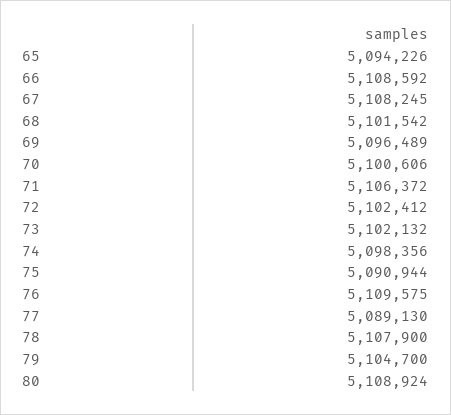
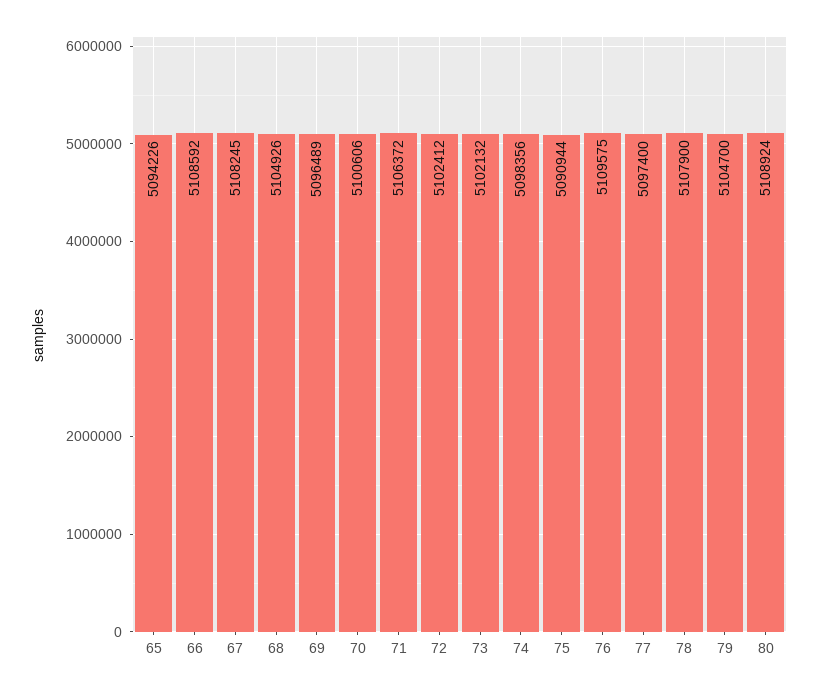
  {
    "65": 5094226,
    "66": 5108592,
    "67": 5108245,
-   "68": 5101542,
+   "68": 5104926,
    "69": 5096489,
    "70": 5100606,
    "71": 5106372,
    "72": 5102412,
    "73": 5102132,
    "74": 5098356,
    "75": 5090944,
    "76": 5109575,
-   "77": 5089130,
+   "77": 5097400,
    "78": 5107900,
    "79": 5104700,
    "80": 5108924
  }

